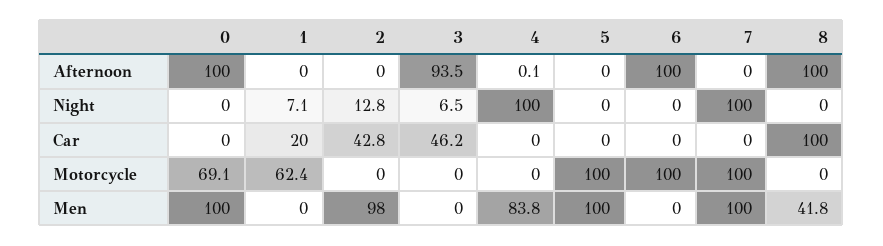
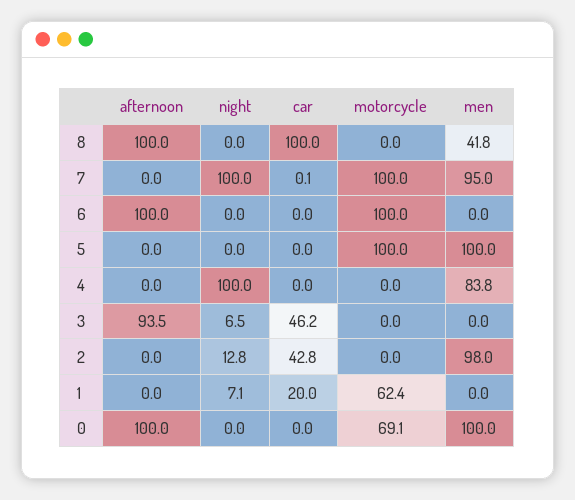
  {
    "0": {
      "Afternoon": 100,
      "Night": 0,
      "Car": 0,
      "Motorcycle": 69.1,
      "Men": 100
    },
    "1": {
      "Afternoon": 0,
      "Night": 7.1,
      "Car": 20,
      "Motorcycle": 62.4,
      "Men": 0
    },
    "2": {
      "Afternoon": 0,
      "Night": 12.8,
      "Car": 42.8,
      "Motorcycle": 0,
      "Men": 98
    },
    "3": {
      "Afternoon": 93.5,
      "Night": 6.5,
      "Car": 46.2,
      "Motorcycle": 0,
      "Men": 0
    },
    "4": {
-     "Afternoon": 0.1,
+     "Afternoon": 0,
      "Night": 100,
      "Car": 0,
      "Motorcycle": 0,
      "Men": 83.8
    },
    "5": {
      "Afternoon": 0,
      "Night": 0,
      "Car": 0,
      "Motorcycle": 100,
      "Men": 100
    },
    "6": {
      "Afternoon": 100,
      "Night": 0,
      "Car": 0,
      "Motorcycle": 100,
      "Men": 0
    },
    "7": {
      "Afternoon": 0,
      "Night": 100,
-     "Car": 0,
+     "Car": 0.1,
      "Motorcycle": 100,
-     "Men": 100
+     "Men": 95
    },
    "8": {
      "Afternoon": 100,
      "Night": 0,
      "Car": 100,
      "Motorcycle": 0,
      "Men": 41.8
    }
  }

